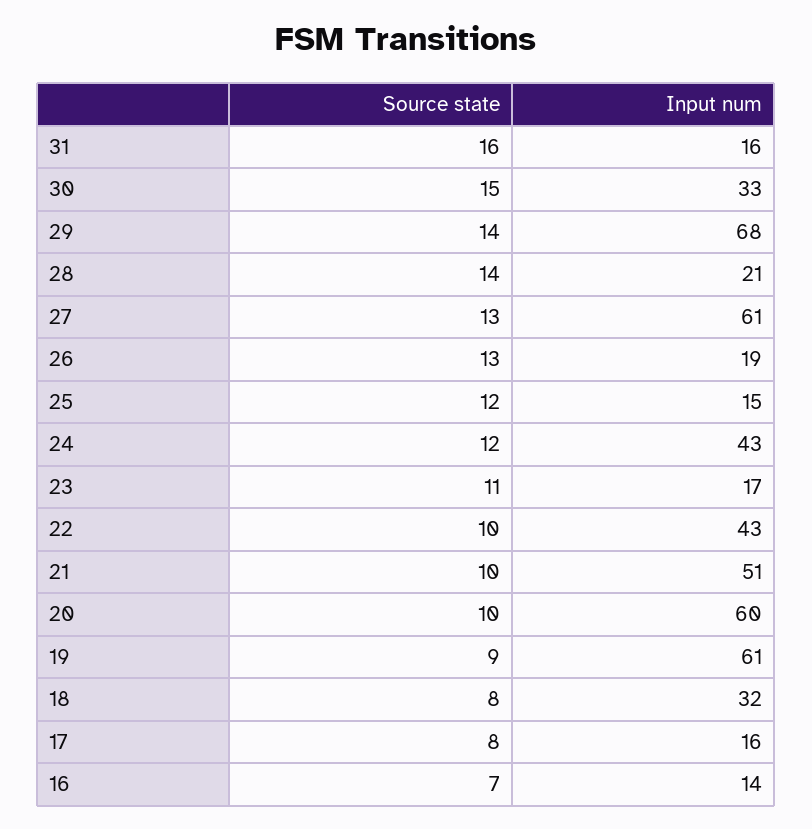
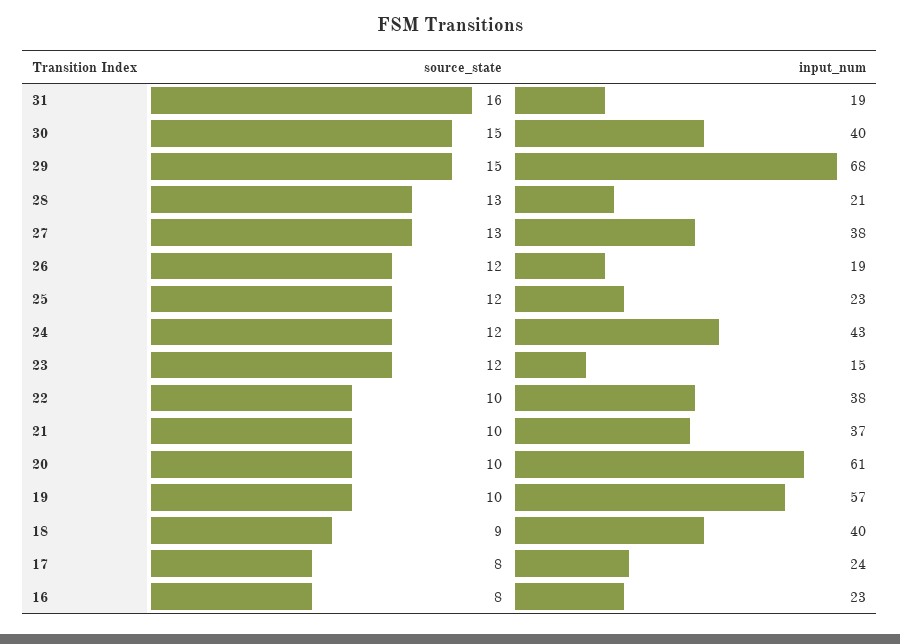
  {
    "Source state": {
      "31": 16,
      "30": 15,
-     "29": 14,
+     "29": 15,
-     "28": 14,
+     "28": 13,
      "27": 13,
-     "26": 13,
+     "26": 12,
      "25": 12,
      "24": 12,
-     "23": 11,
+     "23": 12,
      "22": 10,
      "21": 10,
      "20": 10,
-     "19": 9,
+     "19": 10,
-     "18": 8,
+     "18": 9,
      "17": 8,
-     "16": 7
+     "16": 8
    },
    "Input num": {
-     "31": 16,
+     "31": 19,
-     "30": 33,
+     "30": 40,
      "29": 68,
      "28": 21,
-     "27": 61,
+     "27": 38,
      "26": 19,
-     "25": 15,
+     "25": 23,
      "24": 43,
-     "23": 17,
+     "23": 15,
-     "22": 43,
+     "22": 38,
-     "21": 51,
+     "21": 37,
-     "20": 60,
+     "20": 61,
-     "19": 61,
+     "19": 57,
-     "18": 32,
+     "18": 40,
-     "17": 16,
+     "17": 24,
-     "16": 14
+     "16": 23
    }
  }

